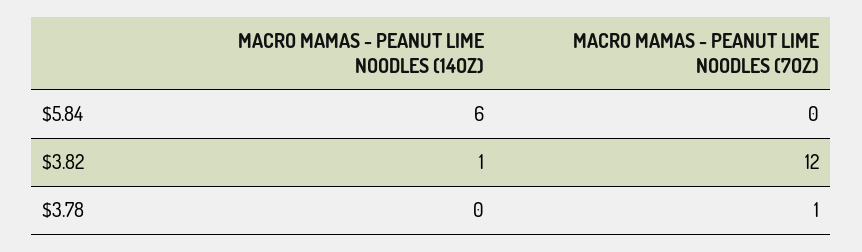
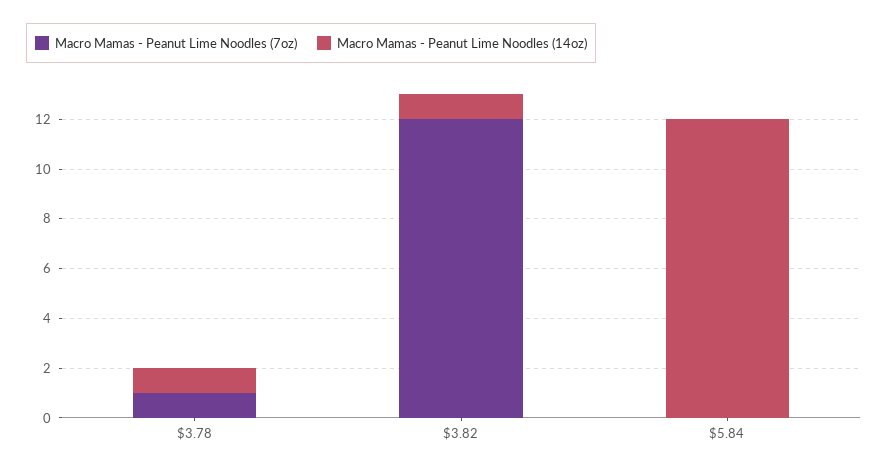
  {
    "MACRO MAMAS - PEANUT LIME NOODLES (14OZ)": {
-     "$5.84": 6,
+     "$5.84": 12,
      "$3.82": 1,
-     "$3.78": 0
+     "$3.78": 1
    },
    "MACRO MAMAS - PEANUT LIME NOODLES (7OZ)": {
      "$5.84": 0,
      "$3.82": 12,
      "$3.78": 1
    }
  }

